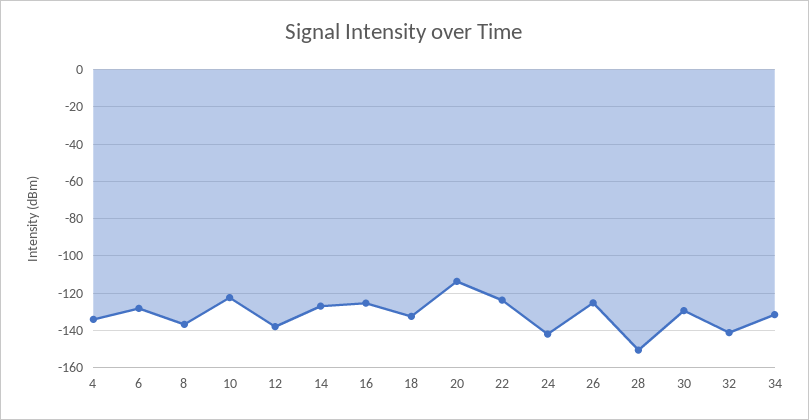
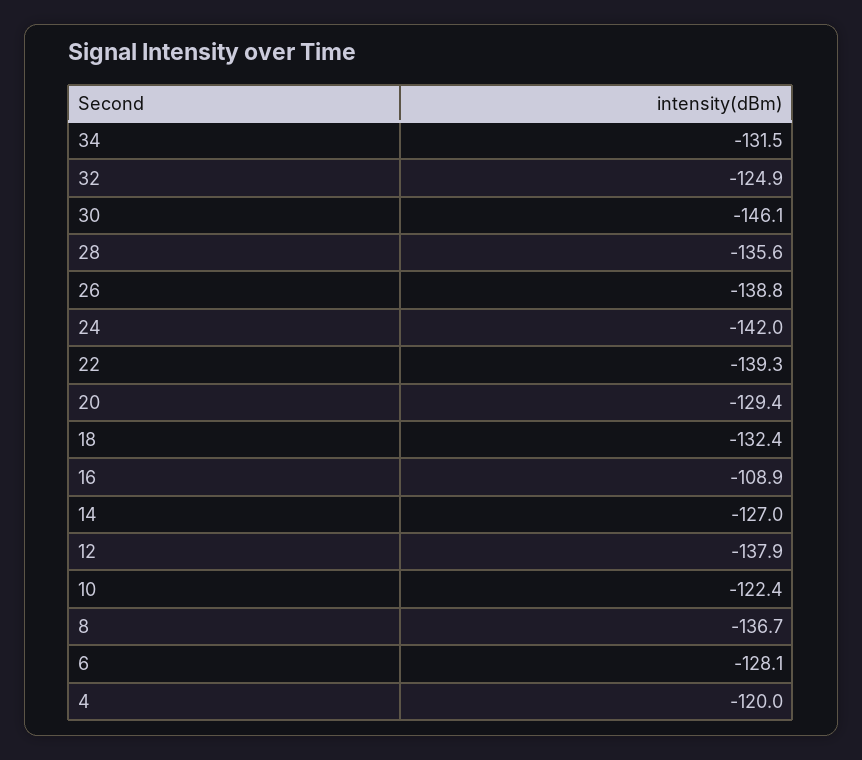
  {
-   "4": -135,
+   "4": -120,
    "6": -128.1,
    "8": -136.7,
    "10": -122.4,
    "12": -137.9,
    "14": -127,
-   "16": -125,
+   "16": -108.9,
    "18": -132.4,
-   "20": -115,
+   "20": -129.4,
-   "22": -125,
+   "22": -139.3,
    "24": -142,
-   "26": -125,
+   "26": -138.8,
-   "28": -150,
+   "28": -135.6,
-   "30": -130,
+   "30": -146.1,
-   "32": -140,
+   "32": -124.9,
    "34": -131.5
  }

